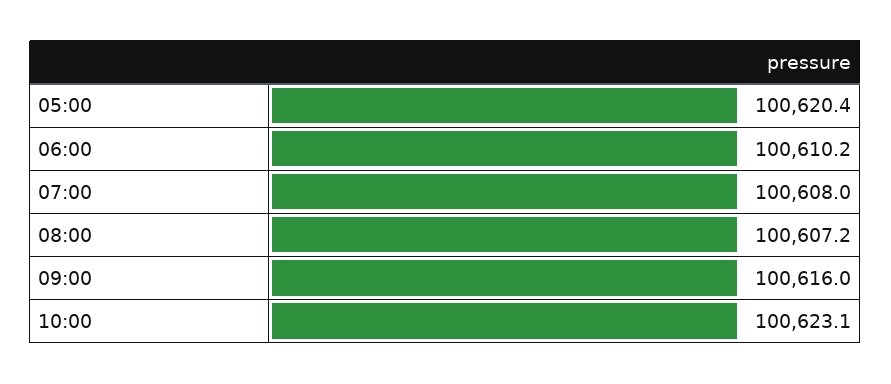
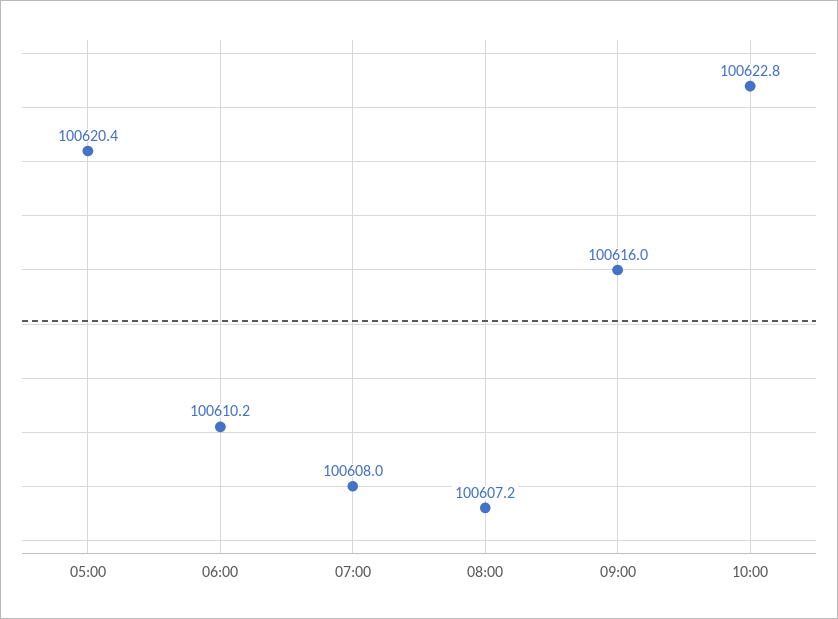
  {
    "05:00": 100620.4,
    "06:00": 100610.2,
    "07:00": 100608,
    "08:00": 100607.2,
    "09:00": 100616,
-   "10:00": 100623.1
+   "10:00": 100622.8
  }

